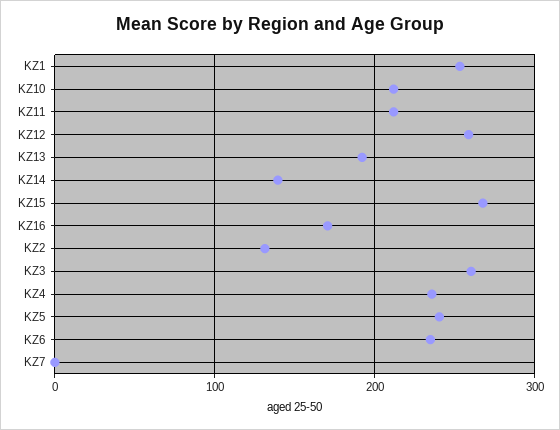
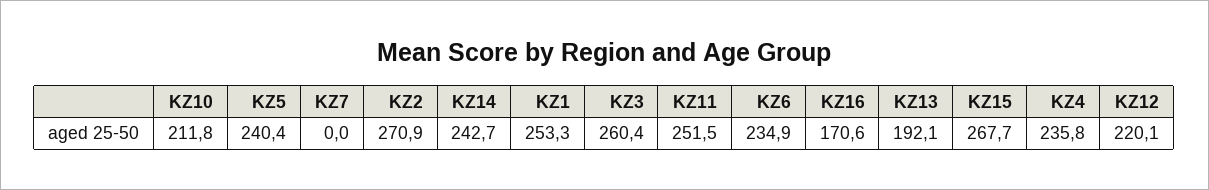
  {
    "KZ1": 253.3,
    "KZ10": 211.8,
-   "KZ11": 210,
+   "KZ11": 251.5,
-   "KZ12": 260,
+   "KZ12": 220.1,
    "KZ13": 192.1,
-   "KZ14": 140,
+   "KZ14": 242.7,
    "KZ15": 267.7,
    "KZ16": 170.6,
-   "KZ2": 130,
+   "KZ2": 270.9,
    "KZ3": 260.4,
    "KZ4": 235.8,
    "KZ5": 240.4,
    "KZ6": 234.9,
    "KZ7": 0
  }

